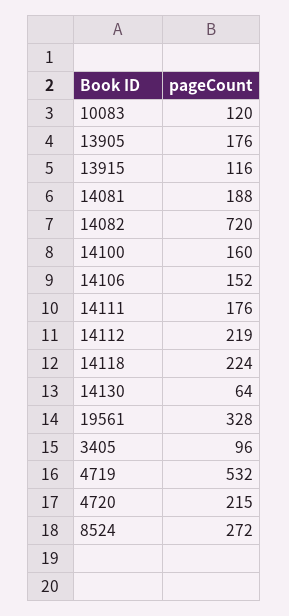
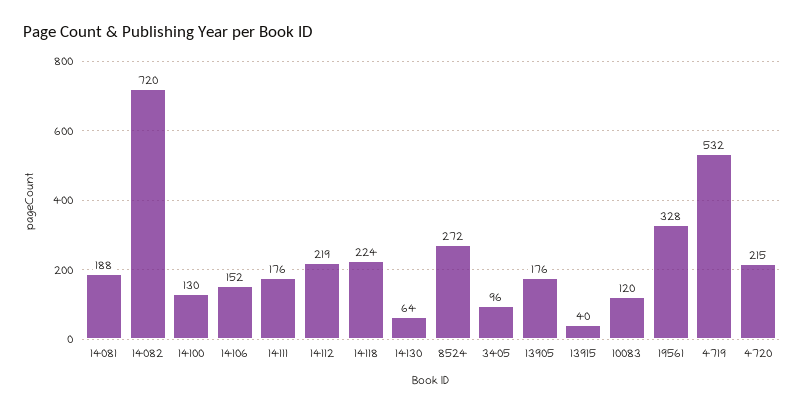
  {
    "10083": 120,
    "13905": 176,
-   "13915": 116,
+   "13915": 40,
    "14081": 188,
    "14082": 720,
-   "14100": 160,
+   "14100": 130,
    "14106": 152,
    "14111": 176,
    "14112": 219,
    "14118": 224,
    "14130": 64,
    "19561": 328,
    "3405": 96,
    "4719": 532,
    "4720": 215,
    "8524": 272
  }

